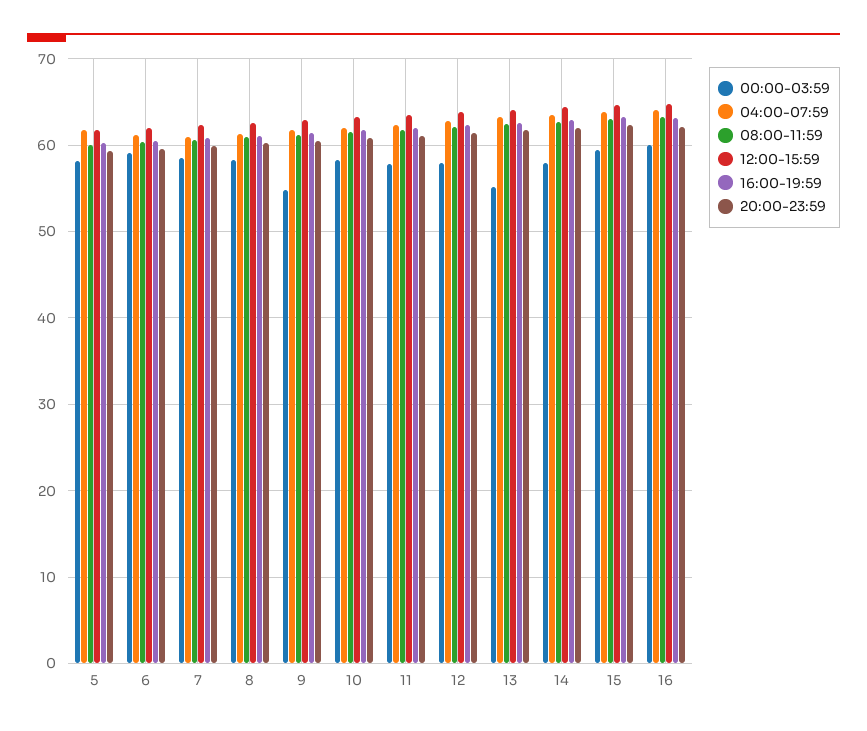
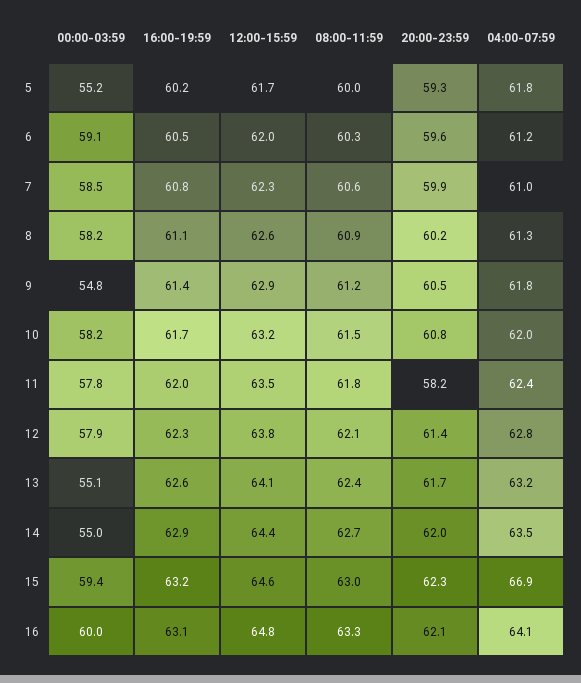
  {
    "00:00-03:59": {
-     "5": 58,
+     "5": 55.2,
      "6": 59.1,
      "7": 58.5,
      "8": 58.2,
      "9": 54.8,
      "10": 58.2,
      "11": 57.8,
      "12": 57.9,
      "13": 55.1,
-     "14": 58,
+     "14": 55,
      "15": 59.4,
      "16": 60
    },
    "04:00-07:59": {
      "5": 61.8,
      "6": 61.2,
      "7": 61,
      "8": 61.3,
      "9": 61.8,
      "10": 62,
      "11": 62.4,
      "12": 62.8,
      "13": 63.2,
      "14": 63.5,
-     "15": 64,
+     "15": 66.9,
      "16": 64.1
    },
    "08:00-11:59": {
      "5": 60,
      "6": 60.3,
      "7": 60.6,
      "8": 60.9,
      "9": 61.2,
      "10": 61.5,
      "11": 61.8,
      "12": 62.1,
      "13": 62.4,
      "14": 62.7,
      "15": 63,
      "16": 63.3
    },
    "12:00-15:59": {
      "5": 61.7,
      "6": 62,
      "7": 62.3,
      "8": 62.6,
      "9": 62.9,
      "10": 63.2,
      "11": 63.5,
      "12": 63.8,
      "13": 64.1,
      "14": 64.4,
      "15": 64.6,
      "16": 64.8
    },
    "16:00-19:59": {
      "5": 60.2,
      "6": 60.5,
      "7": 60.8,
      "8": 61.1,
      "9": 61.4,
      "10": 61.7,
      "11": 62,
      "12": 62.3,
      "13": 62.6,
      "14": 62.9,
      "15": 63.2,
      "16": 63.1
    },
    "20:00-23:59": {
      "5": 59.3,
      "6": 59.6,
      "7": 59.9,
      "8": 60.2,
      "9": 60.5,
      "10": 60.8,
-     "11": 61,
+     "11": 58.2,
      "12": 61.4,
      "13": 61.7,
      "14": 62,
      "15": 62.3,
      "16": 62.1
    }
  }

